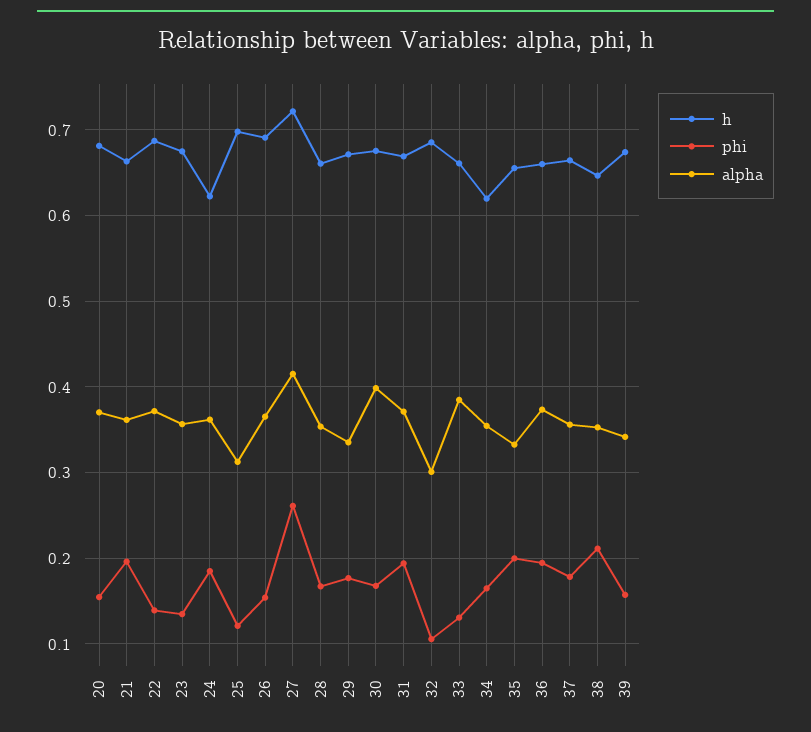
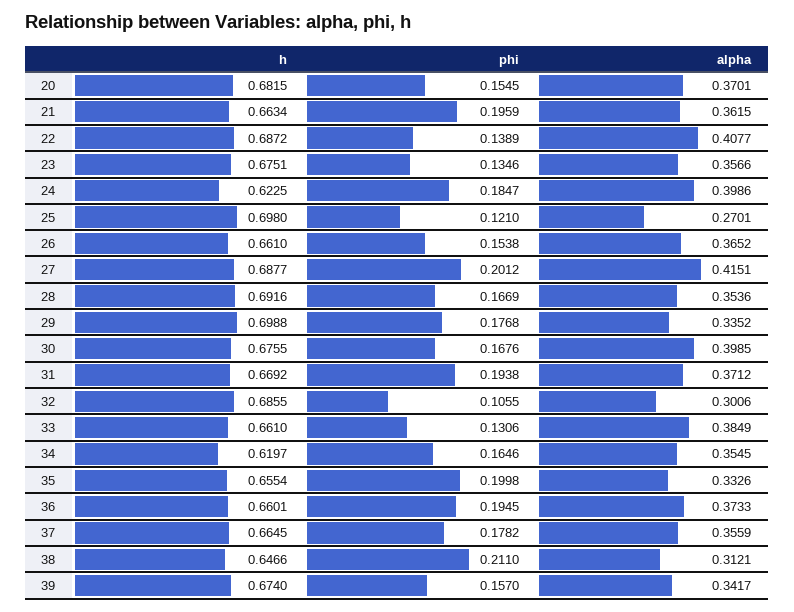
  {
    "h": {
      "20": 0.6815,
      "21": 0.6634,
      "22": 0.6872,
      "23": 0.6751,
      "24": 0.6225,
      "25": 0.698,
-     "26": 0.69,
+     "26": 0.661,
-     "27": 0.72,
+     "27": 0.6877,
-     "28": 0.66,
+     "28": 0.6916,
-     "29": 0.67,
+     "29": 0.6988,
      "30": 0.6755,
      "31": 0.6692,
      "32": 0.6855,
      "33": 0.661,
      "34": 0.6197,
      "35": 0.6554,
      "36": 0.6601,
      "37": 0.6645,
      "38": 0.6466,
      "39": 0.674
    },
    "phi": {
      "20": 0.1545,
      "21": 0.1959,
      "22": 0.1389,
      "23": 0.1346,
      "24": 0.1847,
      "25": 0.121,
      "26": 0.1538,
-     "27": 0.26,
+     "27": 0.2012,
      "28": 0.1669,
      "29": 0.1768,
      "30": 0.1676,
      "31": 0.1938,
      "32": 0.1055,
      "33": 0.1306,
      "34": 0.1646,
      "35": 0.1998,
      "36": 0.1945,
      "37": 0.1782,
      "38": 0.211,
      "39": 0.157
    },
    "alpha": {
      "20": 0.3701,
      "21": 0.3615,
-     "22": 0.37,
+     "22": 0.4077,
      "23": 0.3566,
-     "24": 0.36,
+     "24": 0.3986,
-     "25": 0.31,
+     "25": 0.2701,
      "26": 0.3652,
      "27": 0.4151,
      "28": 0.3536,
      "29": 0.3352,
      "30": 0.3985,
      "31": 0.3712,
      "32": 0.3006,
      "33": 0.3849,
      "34": 0.3545,
      "35": 0.3326,
      "36": 0.3733,
      "37": 0.3559,
-     "38": 0.35,
+     "38": 0.3121,
      "39": 0.3417
    }
  }

